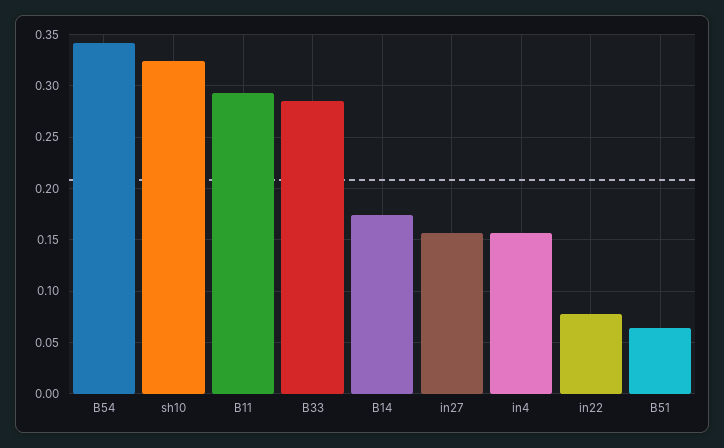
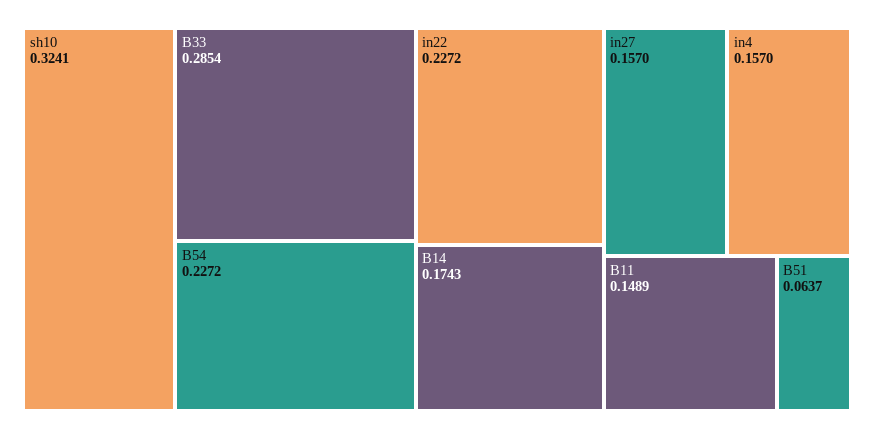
  {
-   "B54": 0.34,
+   "B54": 0.2272,
    "sh10": 0.3241,
-   "B11": 0.29,
+   "B11": 0.1489,
    "B33": 0.2854,
    "B14": 0.1743,
    "in27": 0.157,
    "in4": 0.157,
-   "in22": 0.08,
+   "in22": 0.2272,
    "B51": 0.0637
  }

